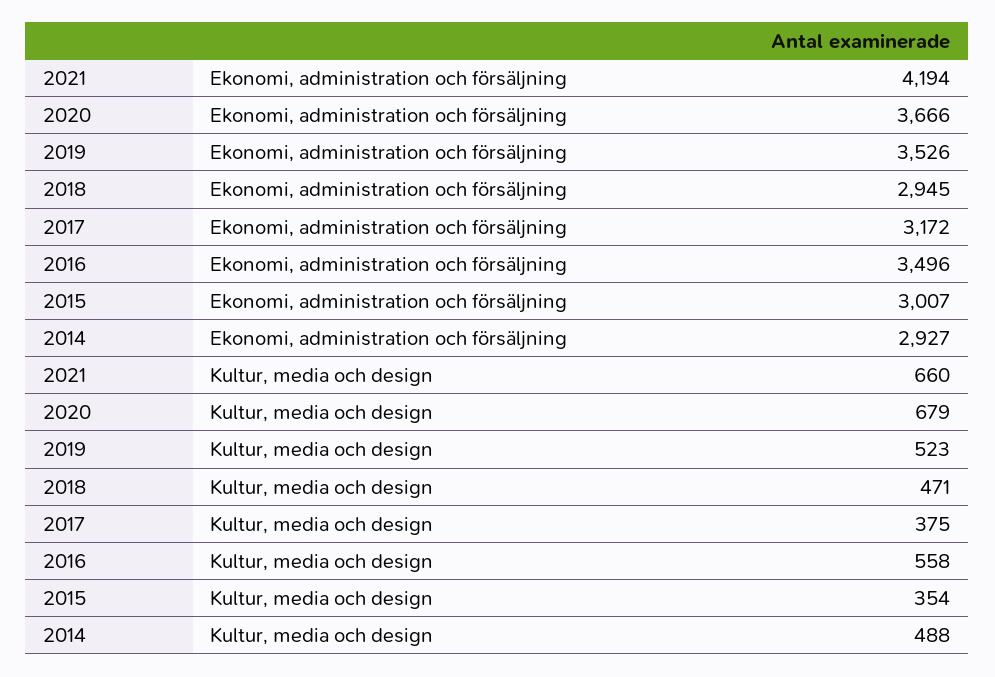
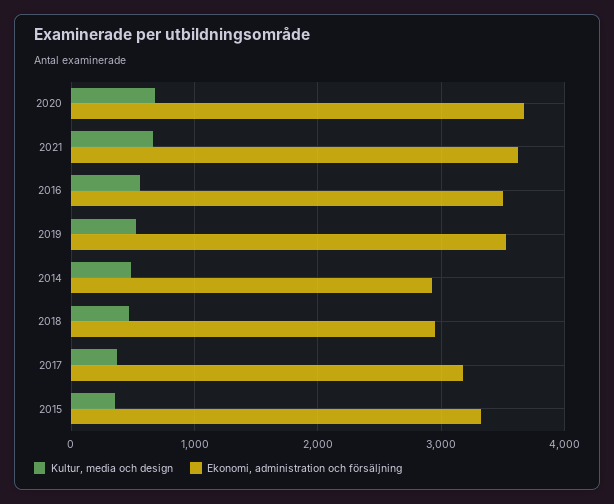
  {
    "Ekonomi, administration och försäljning": {
-     "2021": 4194,
+     "2021": 3600,
      "2020": 3666,
      "2019": 3526,
      "2018": 2945,
      "2017": 3172,
      "2016": 3496,
-     "2015": 3007,
+     "2015": 3300,
      "2014": 2927
    },
    "Kultur, media och design": {
      "2021": 660,
      "2020": 679,
      "2019": 523,
      "2018": 471,
      "2017": 375,
      "2016": 558,
      "2015": 354,
      "2014": 488
    }
  }

